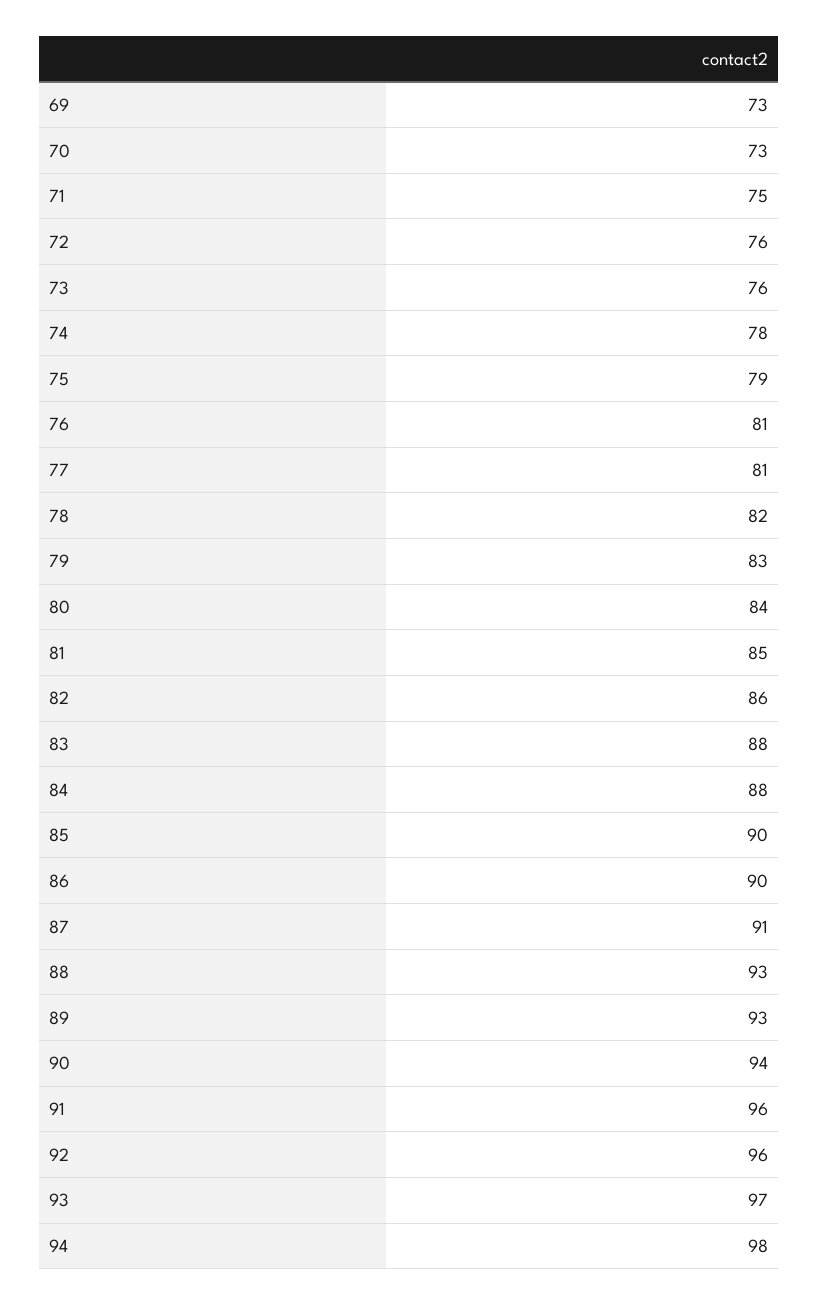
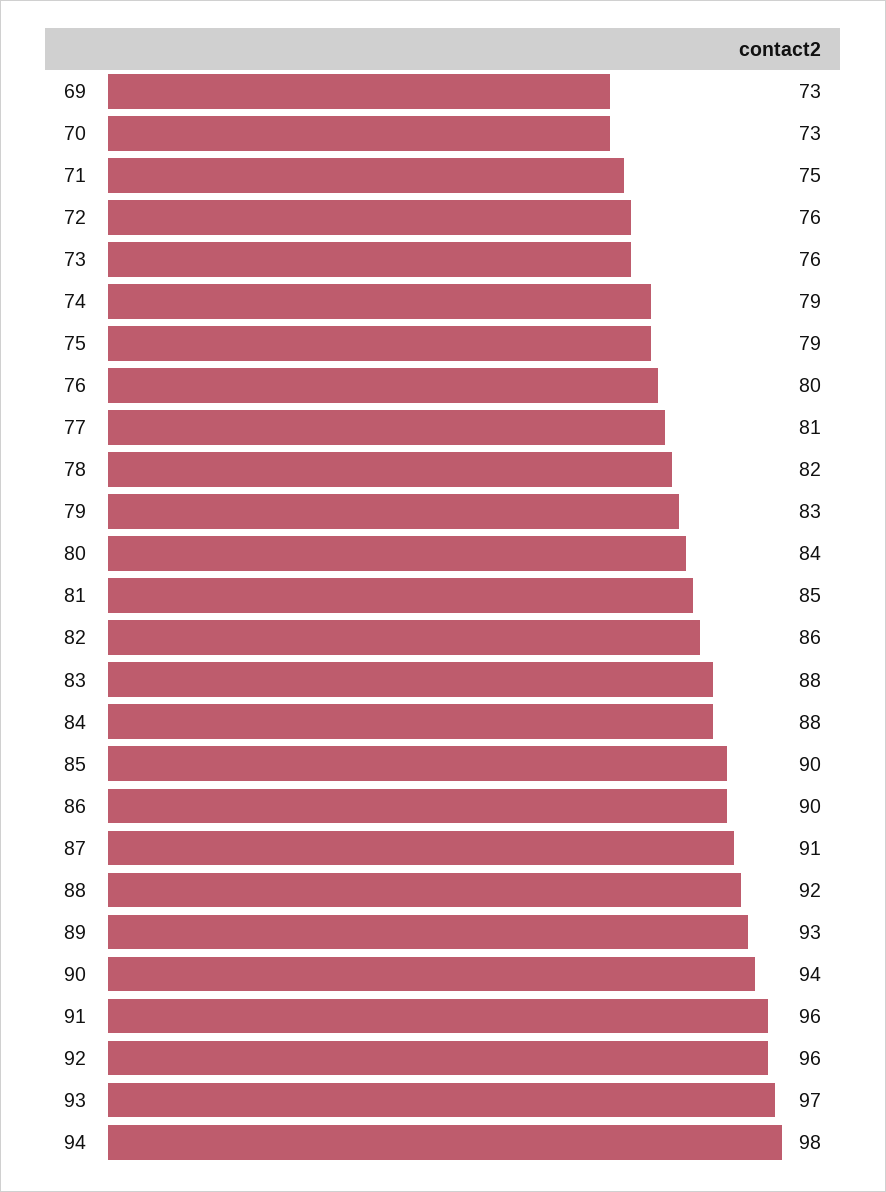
  {
    "69": 73,
    "70": 73,
    "71": 75,
    "72": 76,
    "73": 76,
-   "74": 78,
+   "74": 79,
    "75": 79,
-   "76": 81,
+   "76": 80,
    "77": 81,
    "78": 82,
    "79": 83,
    "80": 84,
    "81": 85,
    "82": 86,
    "83": 88,
    "84": 88,
    "85": 90,
    "86": 90,
    "87": 91,
-   "88": 93,
+   "88": 92,
    "89": 93,
    "90": 94,
    "91": 96,
    "92": 96,
    "93": 97,
    "94": 98
  }

